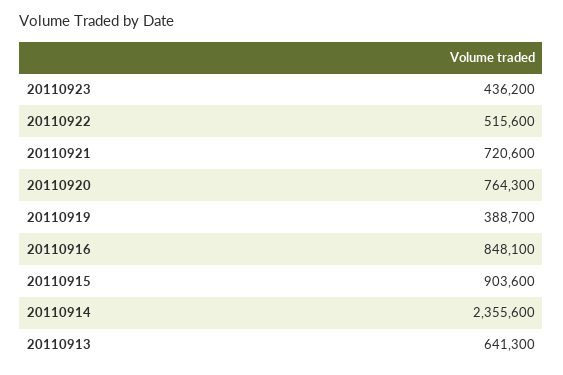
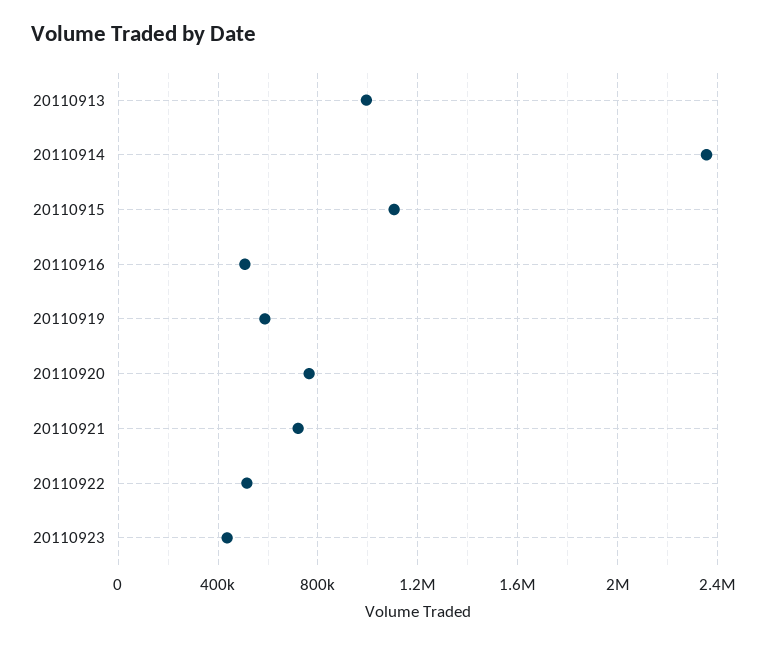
  {
    "20110923": 436200,
    "20110922": 515600,
    "20110921": 720600,
    "20110920": 764300,
-   "20110919": 388700,
+   "20110919": 600000,
-   "20110916": 848100,
+   "20110916": 500000,
-   "20110915": 903600,
+   "20110915": 1100000,
    "20110914": 2355600,
-   "20110913": 641300
+   "20110913": 1000000
  }

